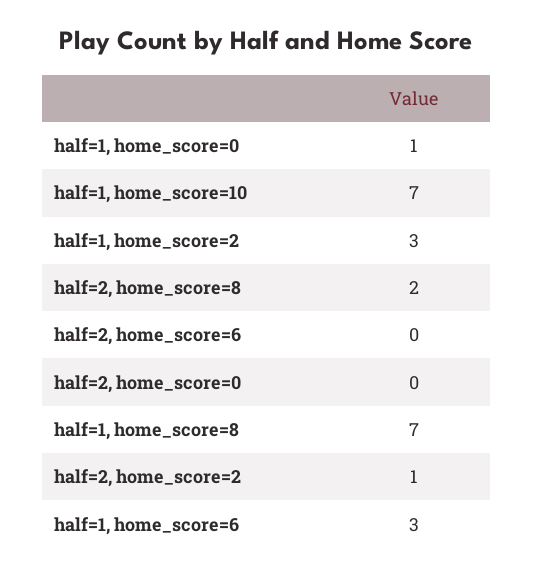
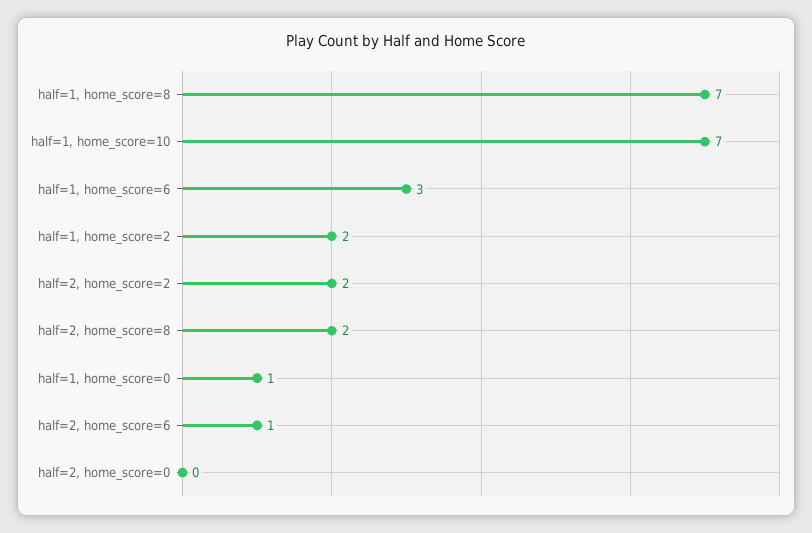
  {
    "half=1, home_score=0": 1,
    "half=1, home_score=10": 7,
-   "half=1, home_score=2": 3,
+   "half=1, home_score=2": 2,
    "half=2, home_score=8": 2,
-   "half=2, home_score=6": 0,
+   "half=2, home_score=6": 1,
    "half=2, home_score=0": 0,
    "half=1, home_score=8": 7,
-   "half=2, home_score=2": 1,
+   "half=2, home_score=2": 2,
    "half=1, home_score=6": 3
  }

